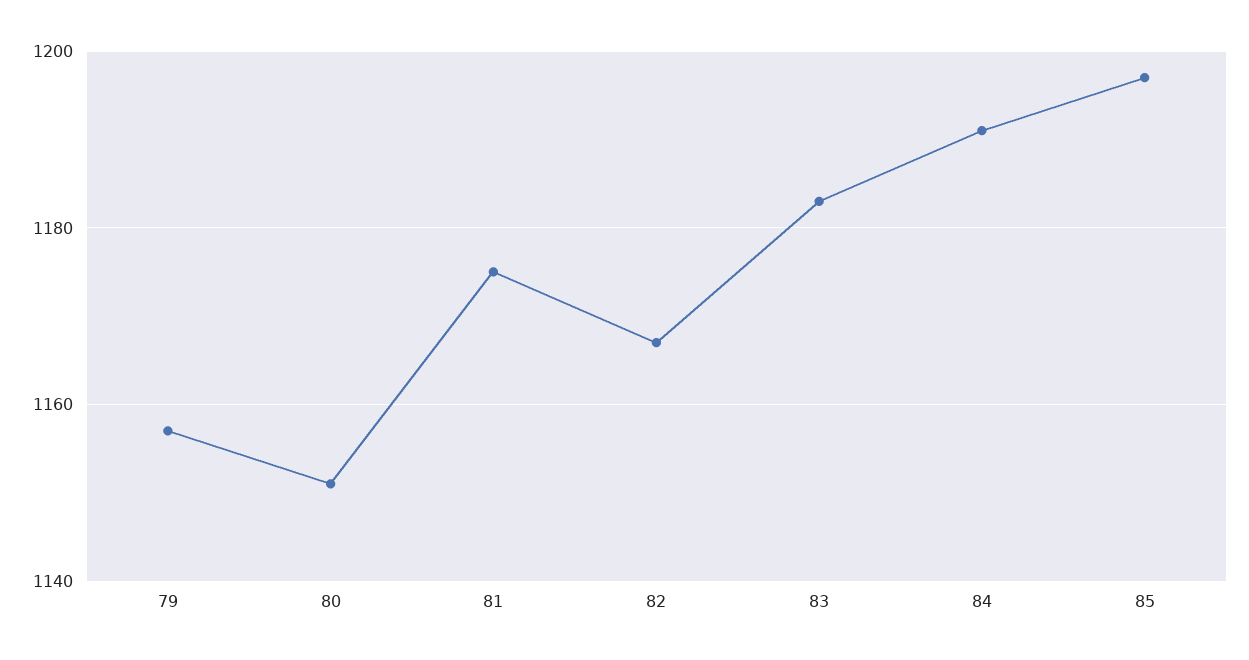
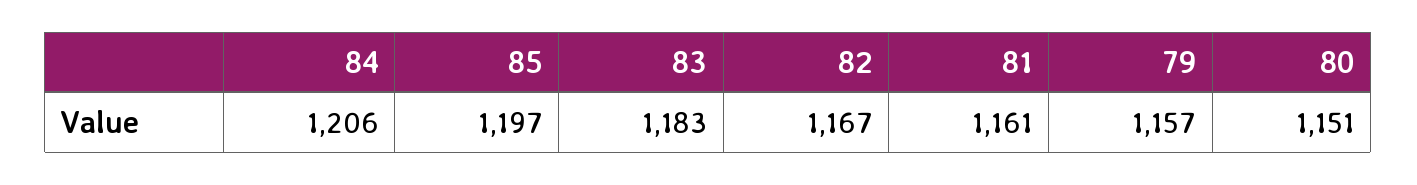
  {
    "79": 1157,
    "80": 1151,
-   "81": 1175,
+   "81": 1161,
    "82": 1167,
    "83": 1183,
-   "84": 1190,
+   "84": 1206,
    "85": 1197
  }

